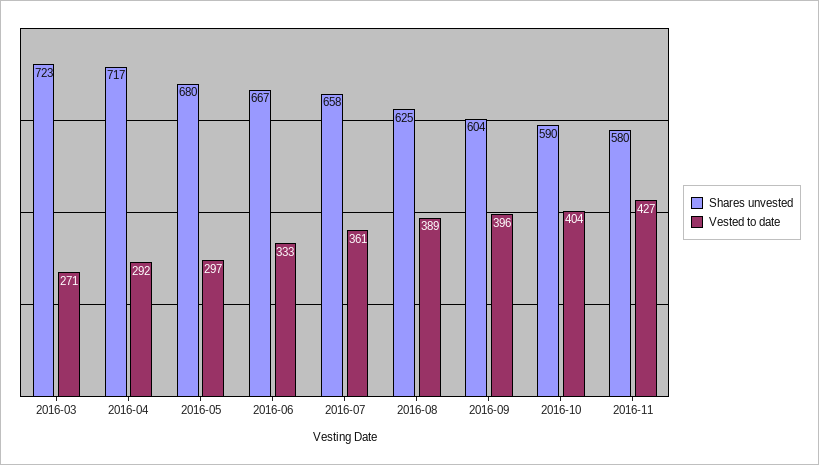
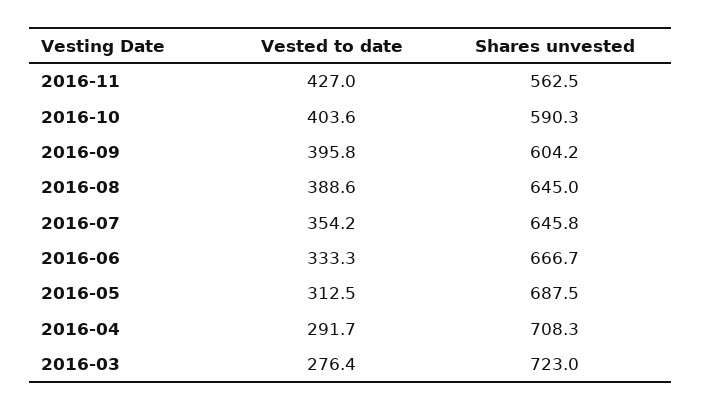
  {
    "Shares unvested": {
      "2016-03": 723,
-     "2016-04": 717,
+     "2016-04": 708.3,
-     "2016-05": 680,
+     "2016-05": 687.5,
      "2016-06": 666.7,
-     "2016-07": 658,
+     "2016-07": 645.8,
-     "2016-08": 625,
+     "2016-08": 645,
      "2016-09": 604.2,
      "2016-10": 590.3,
-     "2016-11": 580
+     "2016-11": 562.5
    },
    "Vested to date": {
-     "2016-03": 271,
+     "2016-03": 276.4,
      "2016-04": 291.7,
-     "2016-05": 297,
+     "2016-05": 312.5,
      "2016-06": 333.3,
-     "2016-07": 361,
+     "2016-07": 354.2,
      "2016-08": 388.6,
      "2016-09": 395.8,
      "2016-10": 403.6,
      "2016-11": 427
    }
  }

